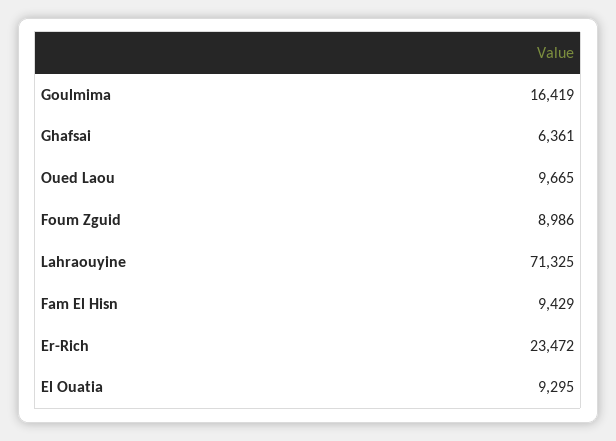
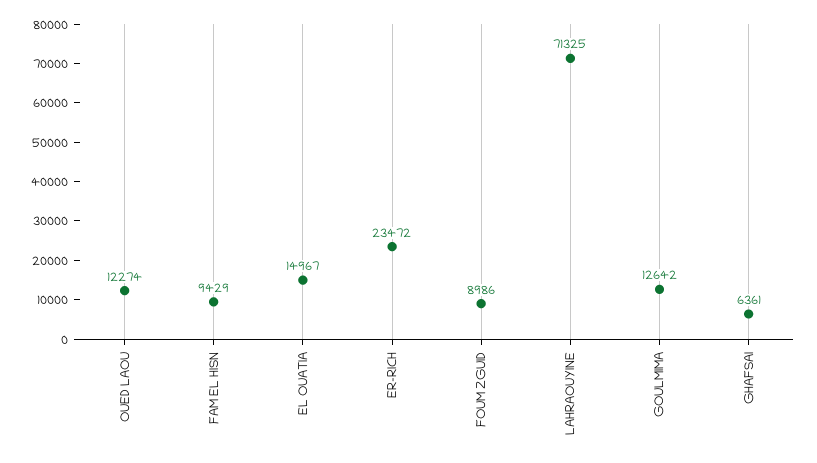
  {
-   "Goulmima": 16419,
+   "Goulmima": 12642,
    "Ghafsai": 6361,
-   "Oued Laou": 9665,
+   "Oued Laou": 12274,
    "Foum Zguid": 8986,
    "Lahraouyine": 71325,
    "Fam El Hisn": 9429,
    "Er-Rich": 23472,
-   "El Ouatia": 9295
+   "El Ouatia": 14967
  }

